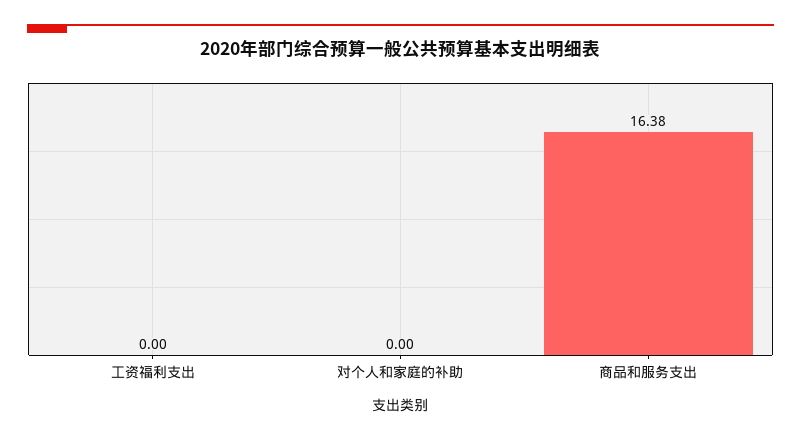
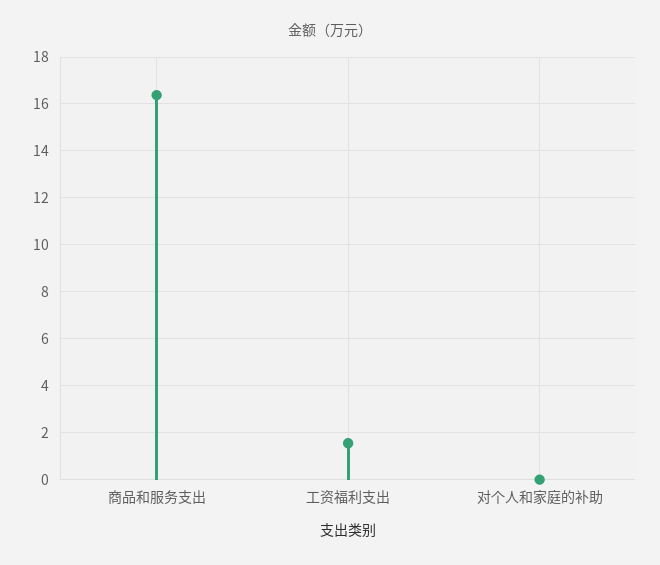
  {
-   "工资福利支出": 0,
+   "工资福利支出": 1.5,
    "对个人和家庭的补助": 0,
    "商品和服务支出": 16.38
  }

